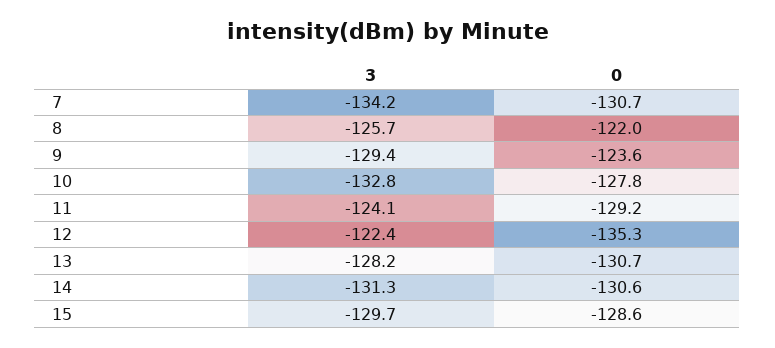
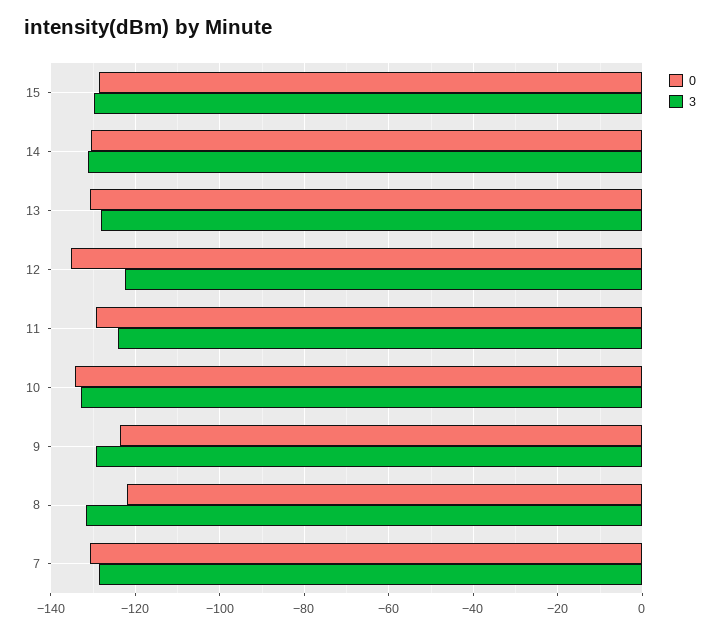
  {
    "3": {
-     "7": -134.2,
+     "7": -128,
-     "8": -125.7,
+     "8": -132,
      "9": -129.4,
      "10": -132.8,
      "11": -124.1,
      "12": -122.4,
      "13": -128.2,
      "14": -131.3,
      "15": -129.7
    },
    "0": {
      "7": -130.7,
      "8": -122,
      "9": -123.6,
-     "10": -127.8,
+     "10": -134,
      "11": -129.2,
      "12": -135.3,
      "13": -130.7,
      "14": -130.6,
      "15": -128.6
    }
  }

